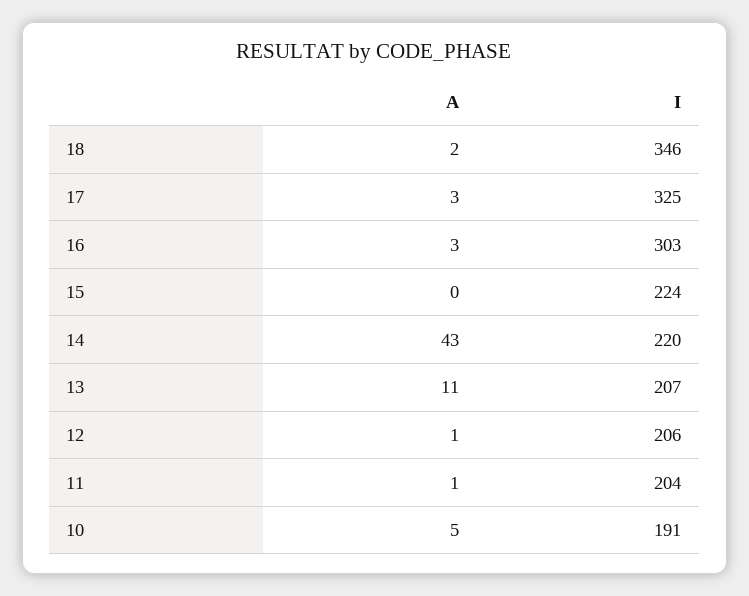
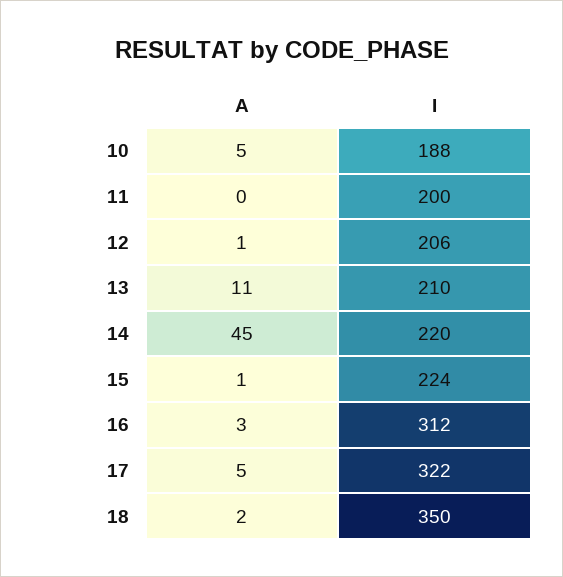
  {
    "A": {
      "18": 2,
-     "17": 3,
+     "17": 5,
      "16": 3,
-     "15": 0,
+     "15": 1,
-     "14": 43,
+     "14": 45,
      "13": 11,
      "12": 1,
-     "11": 1,
+     "11": 0,
      "10": 5
    },
    "I": {
-     "18": 346,
+     "18": 350,
-     "17": 325,
+     "17": 322,
-     "16": 303,
+     "16": 312,
      "15": 224,
      "14": 220,
-     "13": 207,
+     "13": 210,
      "12": 206,
-     "11": 204,
+     "11": 200,
-     "10": 191
+     "10": 188
    }
  }

